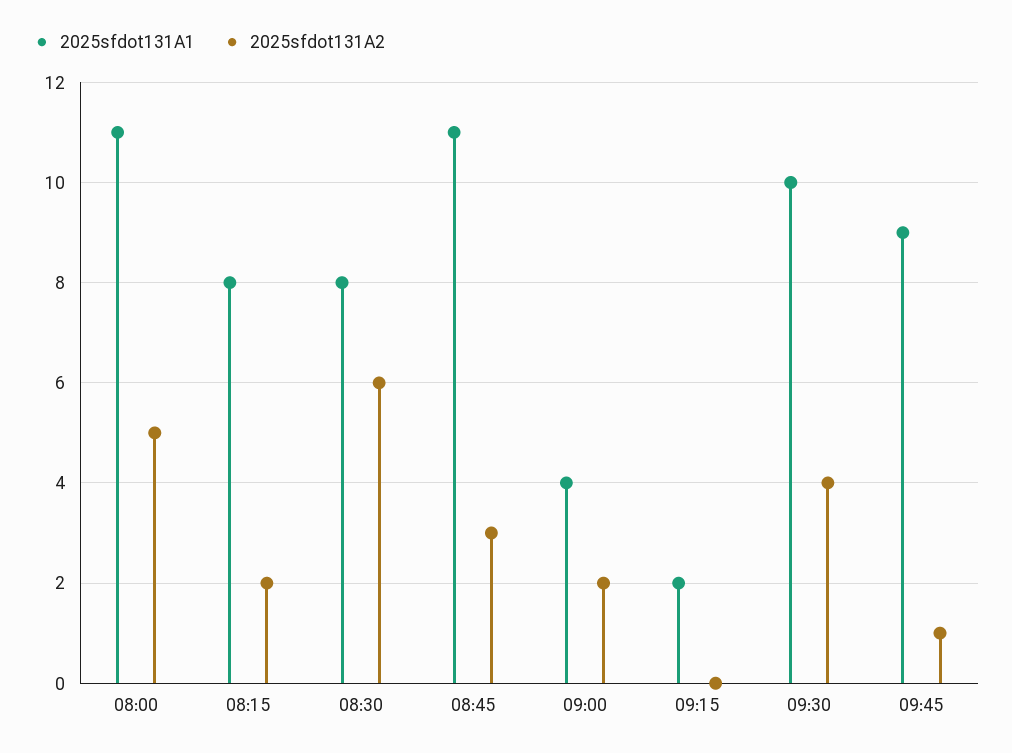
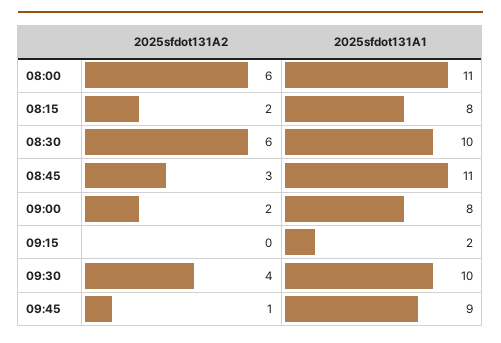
  {
    "2025sfdot131A1": {
      "08:00": 11,
      "08:15": 8,
-     "08:30": 8,
+     "08:30": 10,
      "08:45": 11,
-     "09:00": 4,
+     "09:00": 8,
      "09:15": 2,
      "09:30": 10,
      "09:45": 9
    },
    "2025sfdot131A2": {
-     "08:00": 5,
+     "08:00": 6,
      "08:15": 2,
      "08:30": 6,
      "08:45": 3,
      "09:00": 2,
      "09:15": 0,
      "09:30": 4,
      "09:45": 1
    }
  }

